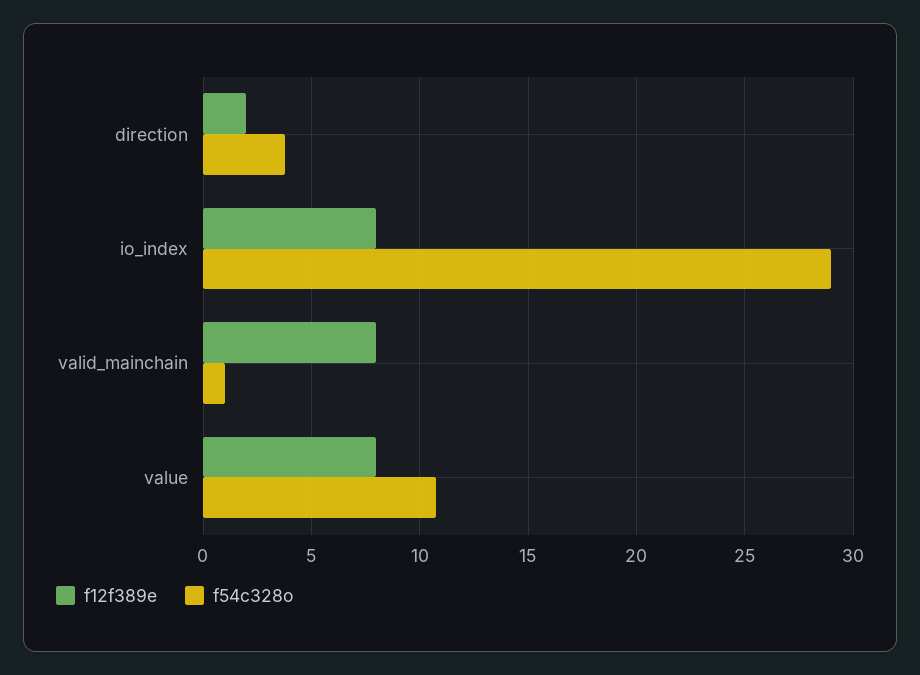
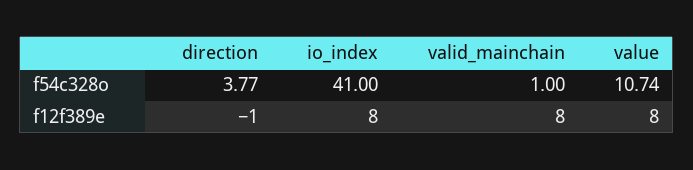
  {
    "f12f389e": {
-     "direction": 2,
+     "direction": -1,
      "io_index": 8,
      "valid_mainchain": 8,
      "value": 8
    },
    "f54c328o": {
      "direction": 3.77,
-     "io_index": 29,
+     "io_index": 41,
      "valid_mainchain": 1,
      "value": 10.74
    }
  }

